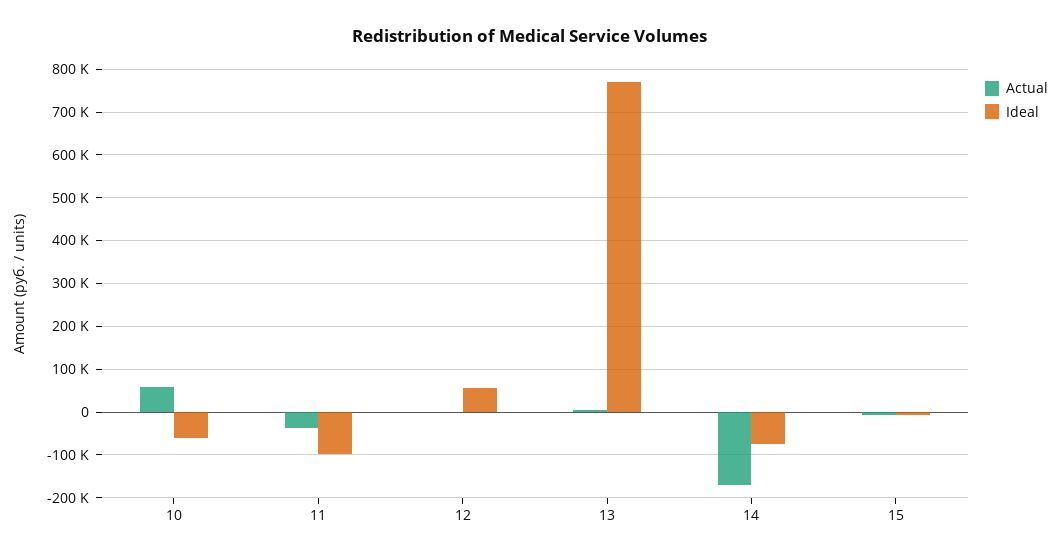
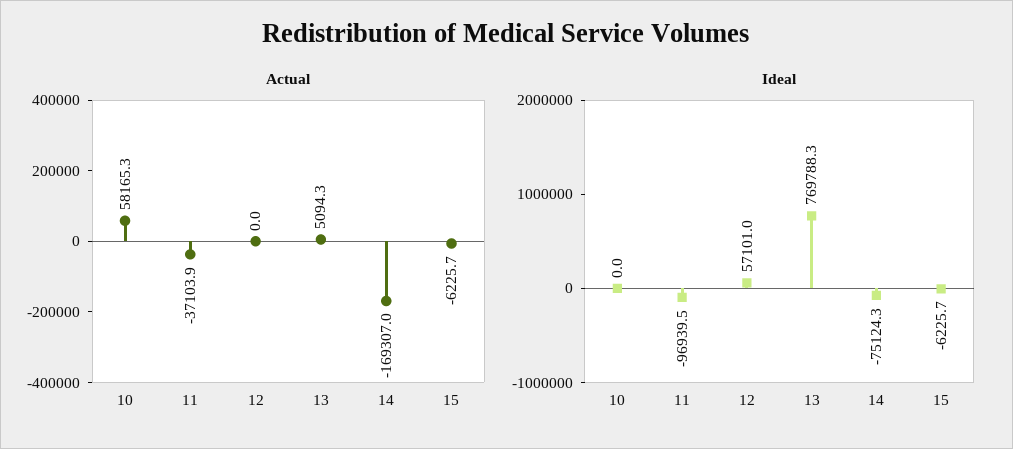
  {
    "Actual": {
      "10": 58165.3,
      "11": -37103.9,
      "12": 0,
      "13": 5094.3,
      "14": -169307,
      "15": -6225.7
    },
    "Ideal": {
-     "10": -60000,
+     "10": 0,
      "11": -96939.5,
      "12": 57101,
      "13": 769788.3,
      "14": -75124.3,
      "15": -6225.7
    }
  }

